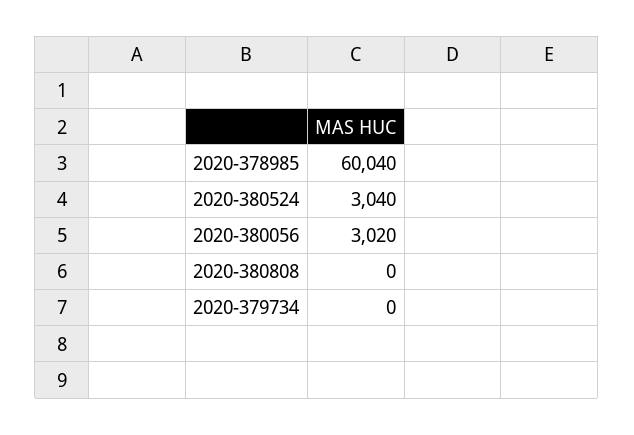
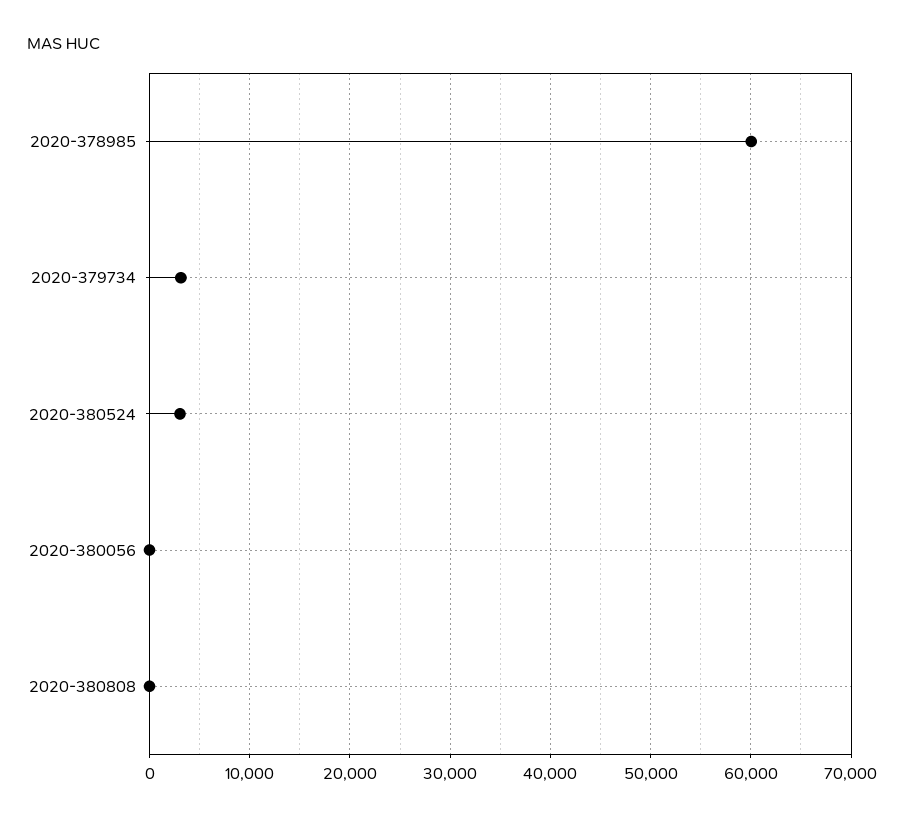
  {
    "2020-378985": 60040,
    "2020-380524": 3040,
-   "2020-380056": 3020,
+   "2020-380056": 0,
    "2020-380808": 0,
-   "2020-379734": 0
+   "2020-379734": 3000
  }

